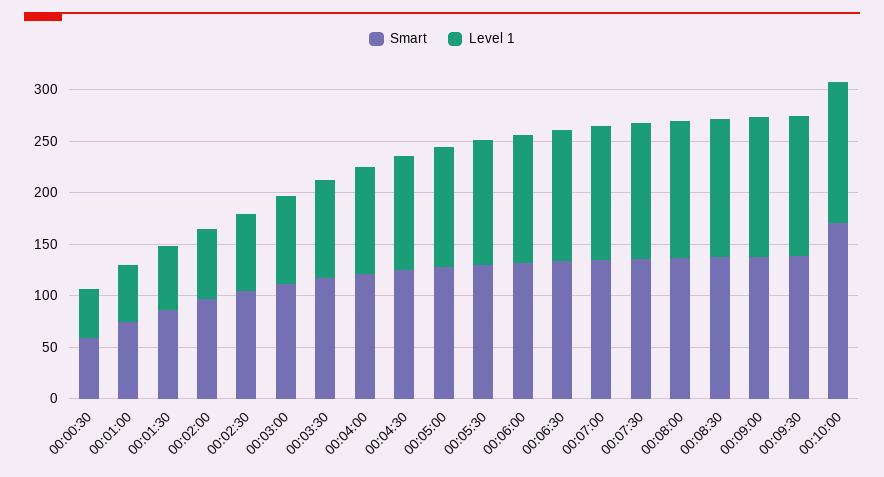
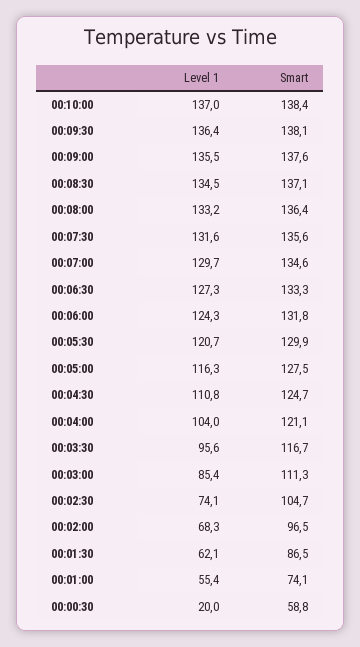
  {
    "Smart": {
      "00:00:30": 58.8,
      "00:01:00": 74.1,
      "00:01:30": 86.5,
      "00:02:00": 96.5,
      "00:02:30": 104.7,
      "00:03:00": 111.3,
      "00:03:30": 116.7,
      "00:04:00": 121.1,
      "00:04:30": 124.7,
      "00:05:00": 127.5,
      "00:05:30": 129.9,
      "00:06:00": 131.8,
      "00:06:30": 133.3,
      "00:07:00": 134.6,
      "00:07:30": 135.6,
      "00:08:00": 136.4,
      "00:08:30": 137.1,
      "00:09:00": 137.6,
      "00:09:30": 138.1,
-     "00:10:00": 170
+     "00:10:00": 138.4
    },
    "Level 1": {
-     "00:00:30": 50,
+     "00:00:30": 20,
      "00:01:00": 55.4,
      "00:01:30": 62.1,
      "00:02:00": 68.3,
      "00:02:30": 74.1,
      "00:03:00": 85.4,
      "00:03:30": 95.6,
      "00:04:00": 104,
      "00:04:30": 110.8,
      "00:05:00": 116.3,
      "00:05:30": 120.7,
      "00:06:00": 124.3,
      "00:06:30": 127.3,
      "00:07:00": 129.7,
      "00:07:30": 131.6,
      "00:08:00": 133.2,
      "00:08:30": 134.5,
      "00:09:00": 135.5,
      "00:09:30": 136.4,
      "00:10:00": 137
    }
  }

